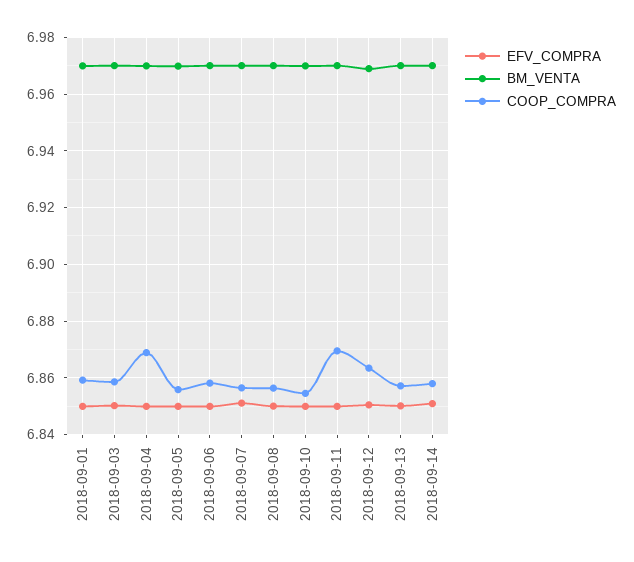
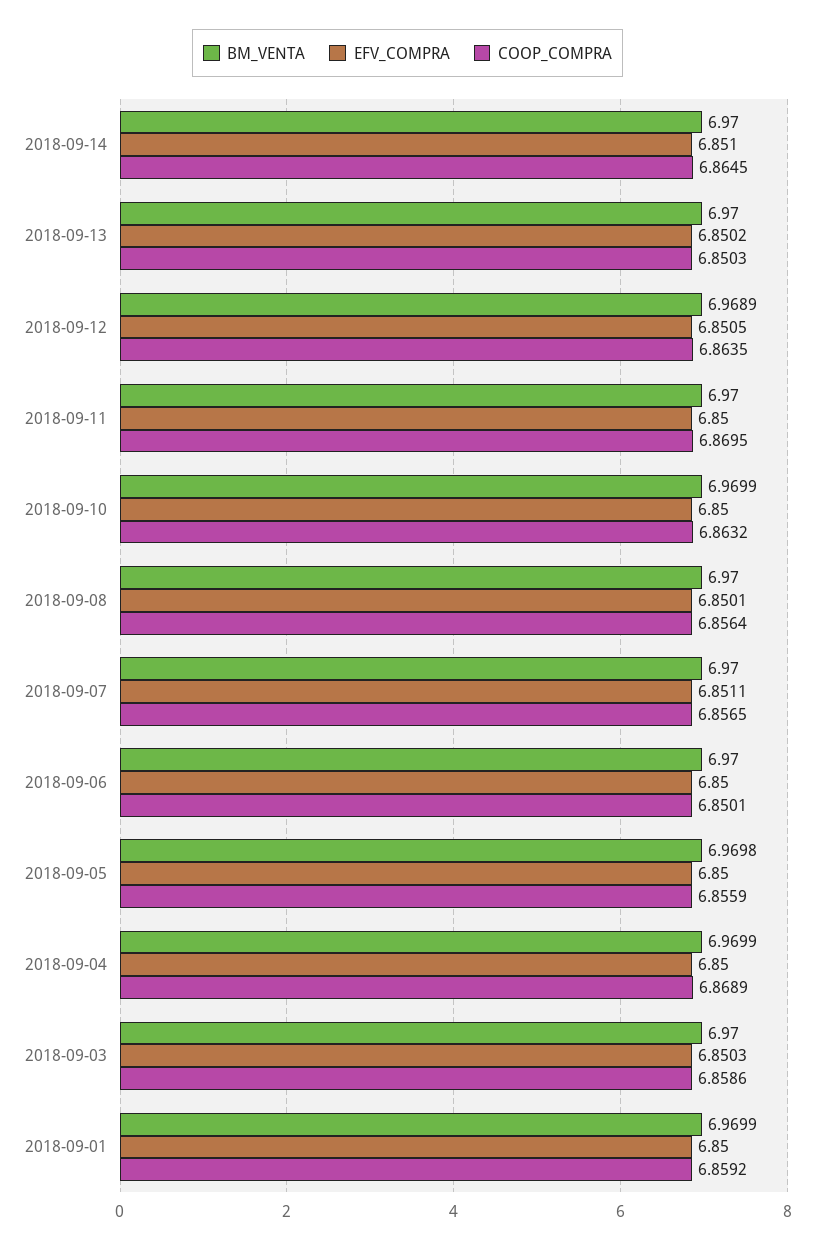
  {
    "EFV_COMPRA": {
      "2018-09-01": 6.85,
      "2018-09-03": 6.8503,
      "2018-09-04": 6.85,
      "2018-09-05": 6.85,
      "2018-09-06": 6.85,
      "2018-09-07": 6.8511,
      "2018-09-08": 6.8501,
      "2018-09-10": 6.85,
      "2018-09-11": 6.85,
      "2018-09-12": 6.8505,
      "2018-09-13": 6.8502,
      "2018-09-14": 6.851
    },
    "BM_VENTA": {
      "2018-09-01": 6.9699,
      "2018-09-03": 6.97,
      "2018-09-04": 6.9699,
      "2018-09-05": 6.9698,
      "2018-09-06": 6.97,
      "2018-09-07": 6.97,
      "2018-09-08": 6.97,
      "2018-09-10": 6.9699,
      "2018-09-11": 6.97,
      "2018-09-12": 6.9689,
      "2018-09-13": 6.97,
      "2018-09-14": 6.97
    },
    "COOP_COMPRA": {
      "2018-09-01": 6.8592,
      "2018-09-03": 6.8586,
      "2018-09-04": 6.8689,
      "2018-09-05": 6.8559,
-     "2018-09-06": 6.8575,
+     "2018-09-06": 6.8501,
      "2018-09-07": 6.8565,
      "2018-09-08": 6.8564,
-     "2018-09-10": 6.855,
+     "2018-09-10": 6.8632,
      "2018-09-11": 6.8695,
      "2018-09-12": 6.8635,
-     "2018-09-13": 6.8575,
+     "2018-09-13": 6.8503,
-     "2018-09-14": 6.8575
+     "2018-09-14": 6.8645
    }
  }

